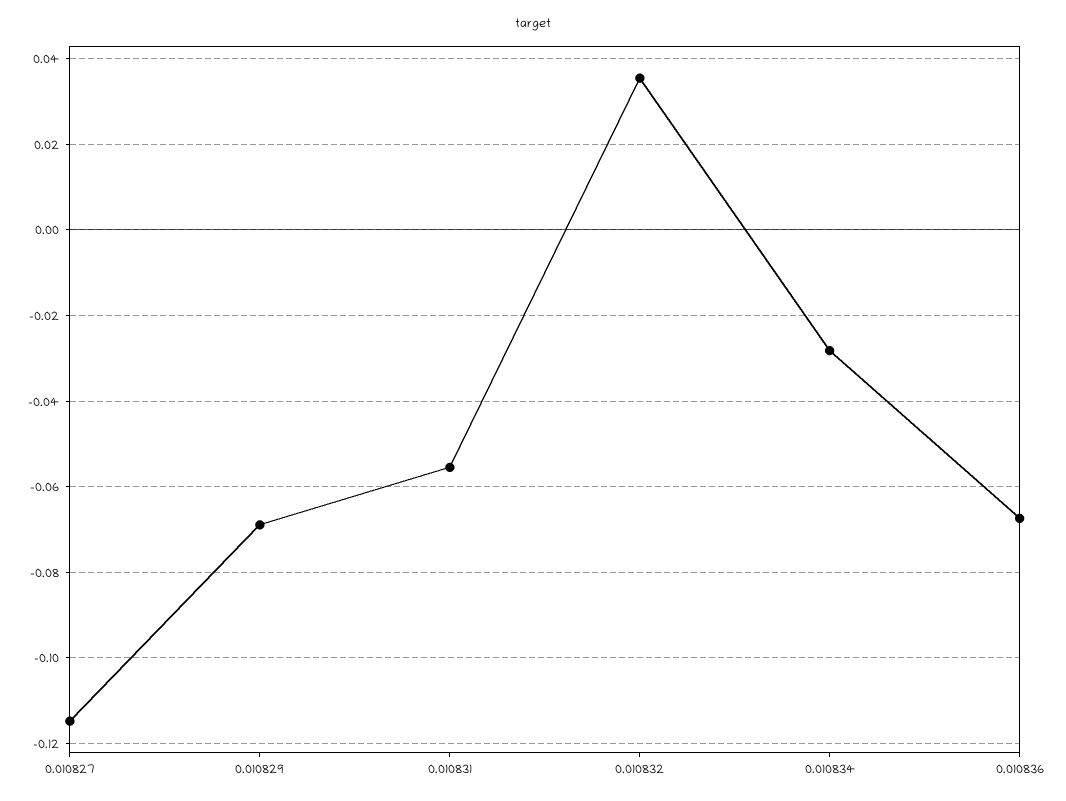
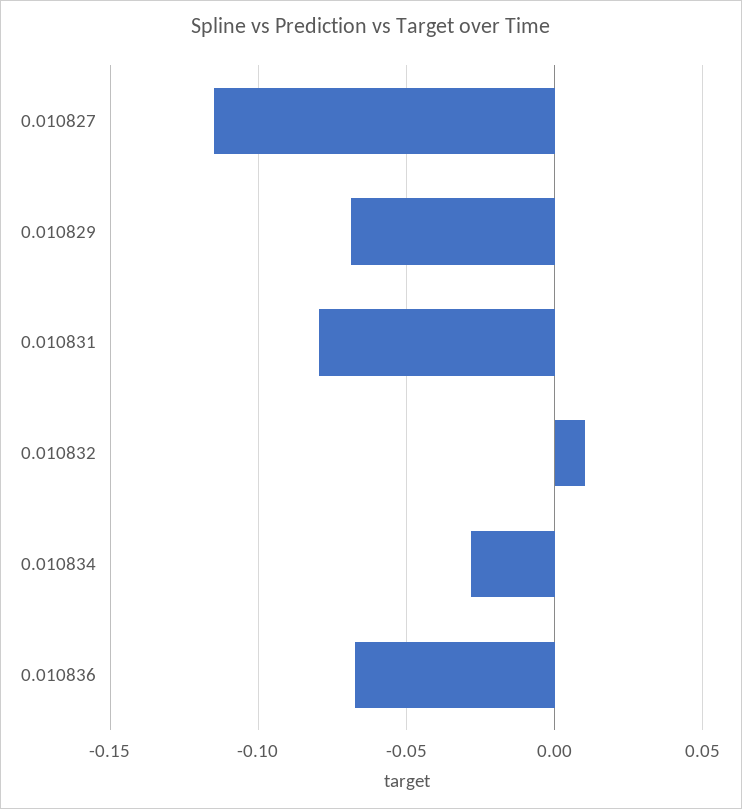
  {
    "0.010827": -0.114,
    "0.010829": -0.068,
-   "0.010831": -0.056,
+   "0.010831": -0.08,
-   "0.010832": 0.036,
+   "0.010832": 0.01,
    "0.010834": -0.028,
    "0.010836": -0.068
  }

